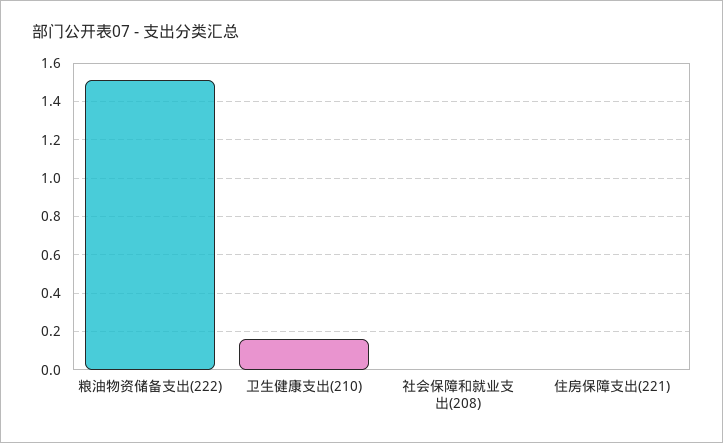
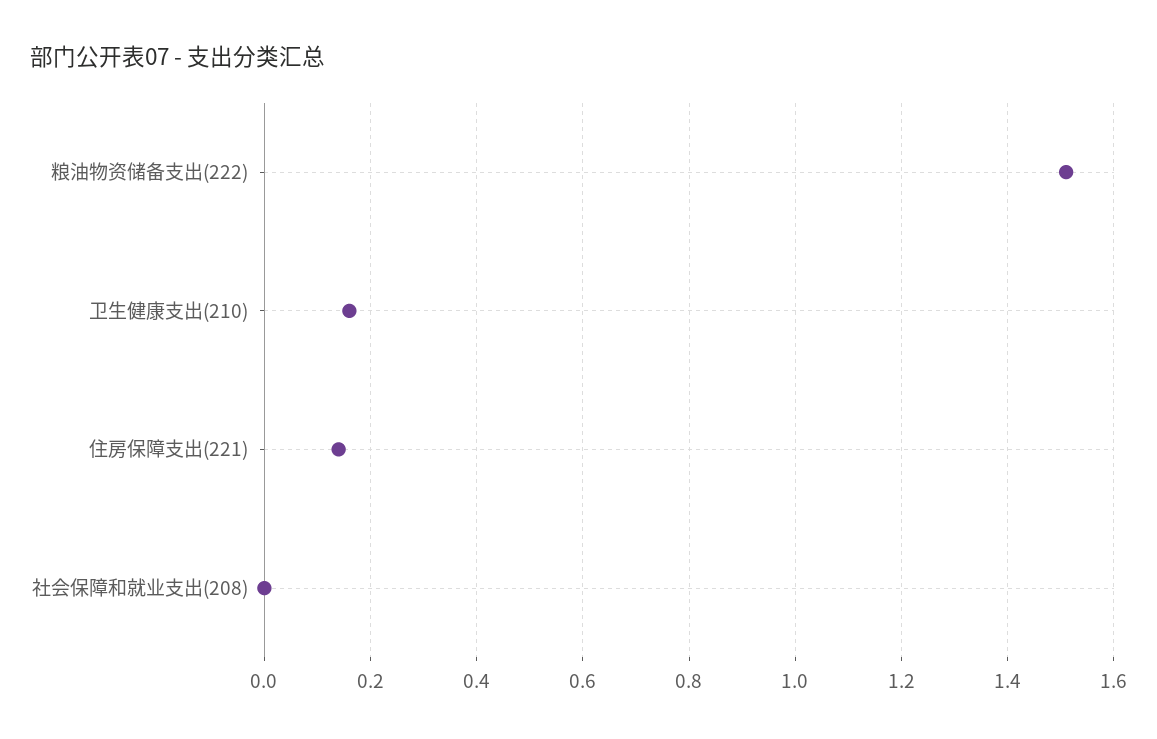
  {
    "粮油物资储备支出(222)": 1.5,
    "卫生健康支出(210)": 0.15,
    "社会保障和就业支出(208)": 0,
-   "住房保障支出(221)": 0
+   "住房保障支出(221)": 0.15
  }

